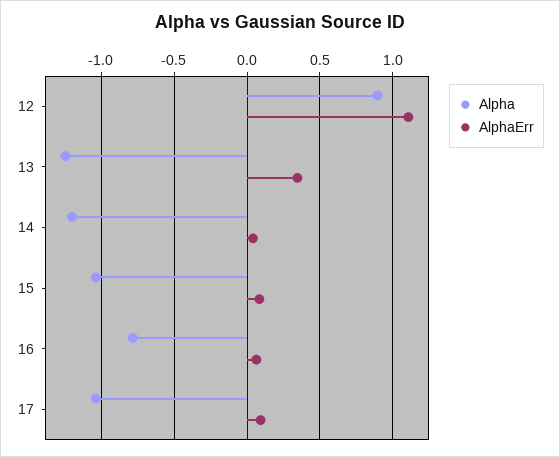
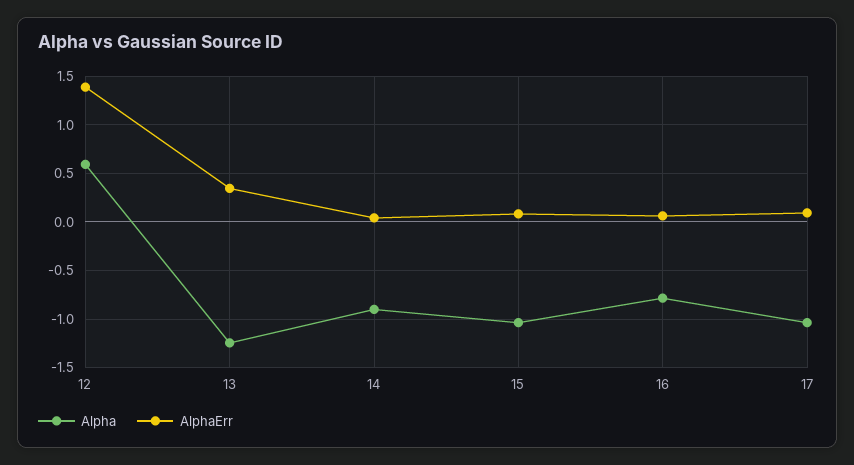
  {
    "Alpha": {
-     "12": 0.9,
+     "12": 0.6,
      "13": -1.25,
-     "14": -1.2,
+     "14": -0.9,
      "15": -1.05,
      "16": -0.8,
      "17": -1.05
    },
    "AlphaErr": {
-     "12": 1.1,
+     "12": 1.4,
      "13": 0.35,
      "14": 0.05,
      "15": 0.1,
      "16": 0.05,
      "17": 0.1
    }
  }

